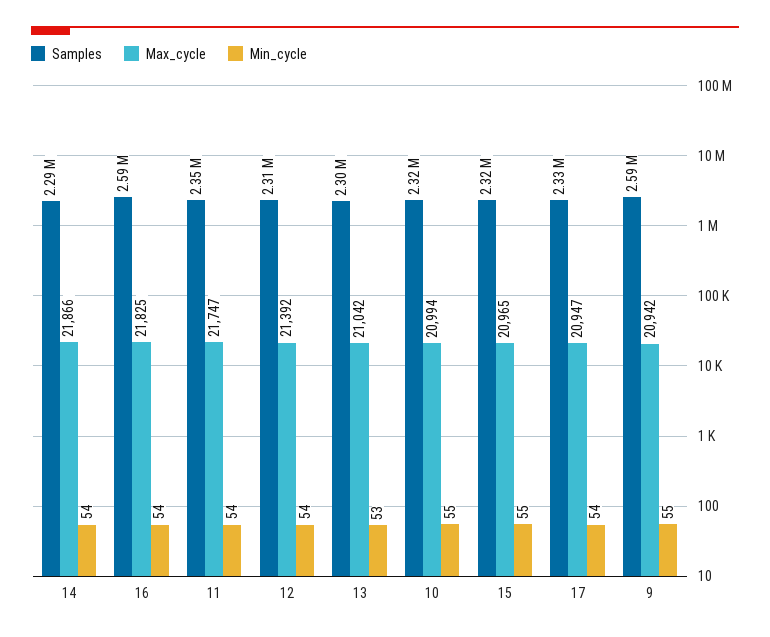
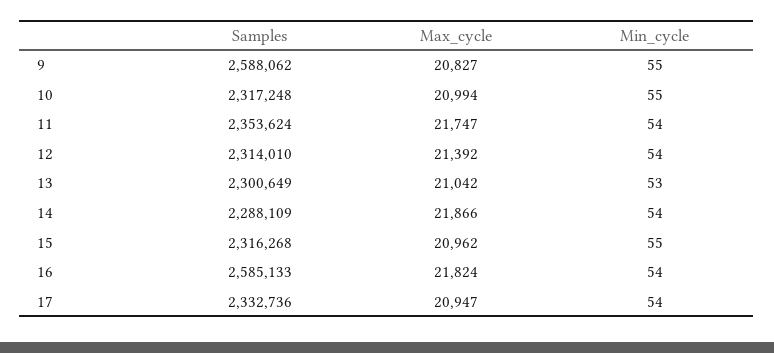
  {
    "Samples": {
      "14": 2288109,
      "16": 2585133,
      "11": 2353624,
      "12": 2314010,
      "13": 2300649,
      "10": 2317248,
      "15": 2316268,
      "17": 2332736,
      "9": 2588062
    },
    "Max_cycle": {
      "14": 21866,
-     "16": 21825,
+     "16": 21824,
      "11": 21747,
      "12": 21392,
      "13": 21042,
      "10": 20994,
-     "15": 20965,
+     "15": 20962,
      "17": 20947,
-     "9": 20942
+     "9": 20827
    },
    "Min_cycle": {
      "14": 54,
      "16": 54,
      "11": 54,
      "12": 54,
      "13": 53,
      "10": 55,
      "15": 55,
      "17": 54,
      "9": 55
    }
  }

